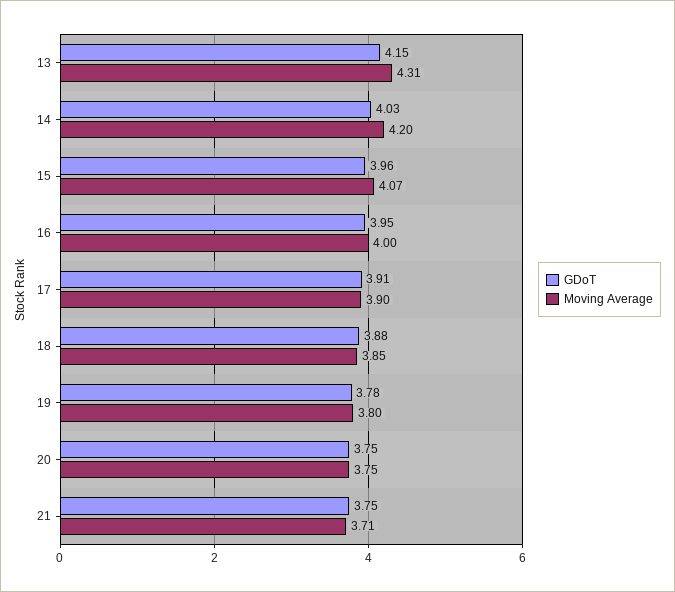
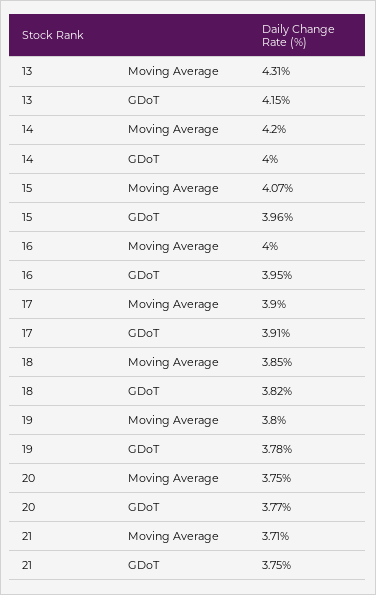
  {
    "GDoT": {
      "13": 4.15,
-     "14": 4.03,
+     "14": 4,
      "15": 3.96,
      "16": 3.95,
      "17": 3.91,
-     "18": 3.88,
+     "18": 3.82,
      "19": 3.78,
-     "20": 3.75,
+     "20": 3.77,
      "21": 3.75
    },
    "Moving Average": {
      "13": 4.31,
      "14": 4.2,
      "15": 4.07,
      "16": 4,
      "17": 3.9,
      "18": 3.85,
      "19": 3.8,
      "20": 3.75,
      "21": 3.71
    }
  }

